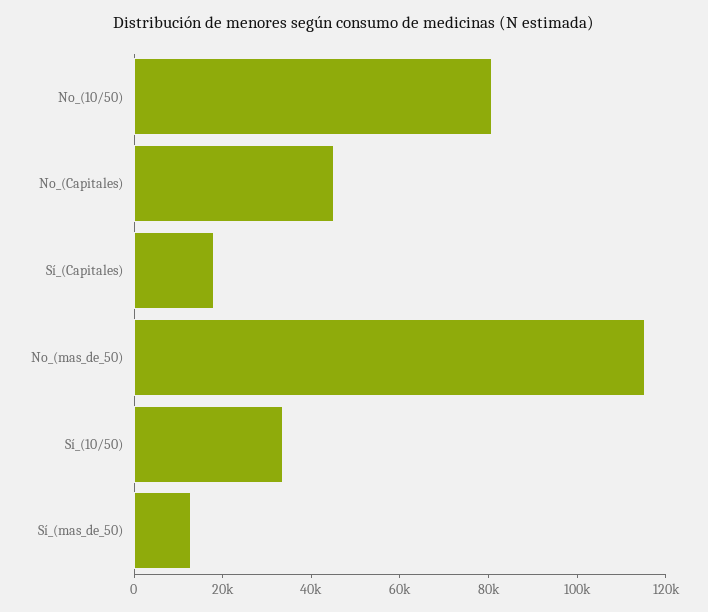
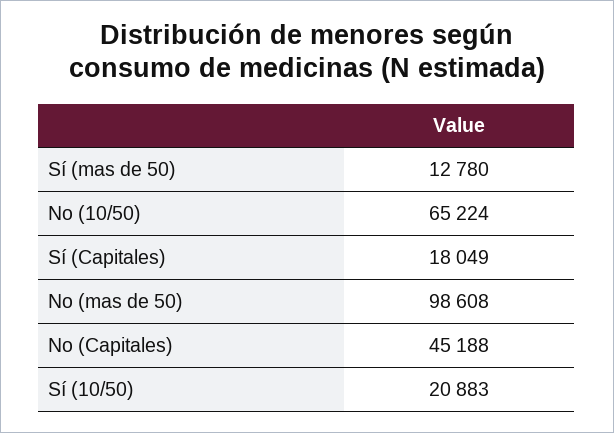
  {
-   "No_(10/50)": 80000,
+   "No_(10/50)": 65224,
    "No_(Capitales)": 45188,
    "Sí_(Capitales)": 18049,
-   "No_(mas_de_50)": 115000,
+   "No_(mas_de_50)": 98608,
-   "Sí_(10/50)": 35000,
+   "Sí_(10/50)": 20883,
    "Sí_(mas_de_50)": 12780
  }

